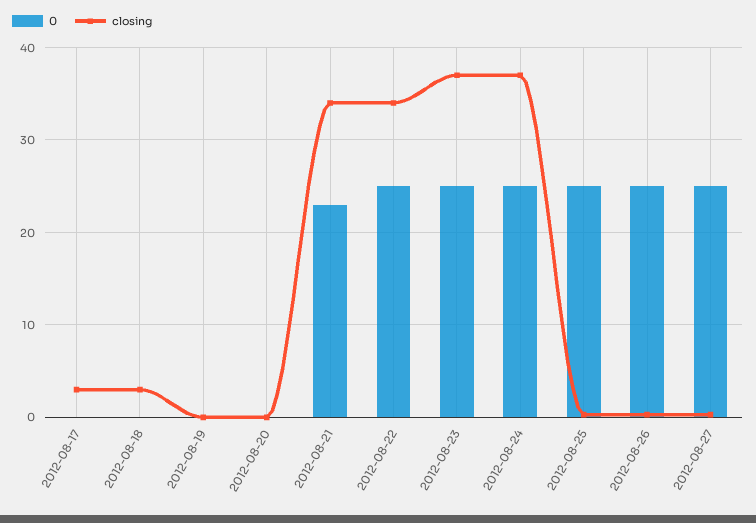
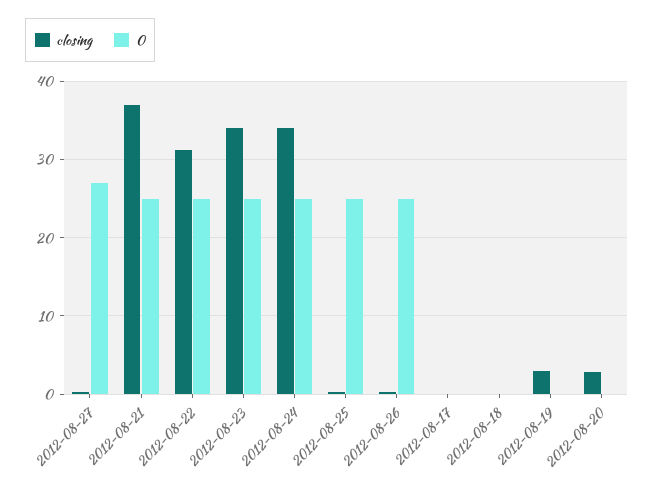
  {
    "0": {
      "2012-08-17": 0,
      "2012-08-18": 0,
      "2012-08-19": 0,
      "2012-08-20": 0,
-     "2012-08-21": 23,
+     "2012-08-21": 25,
      "2012-08-22": 25,
      "2012-08-23": 25,
      "2012-08-24": 25,
      "2012-08-25": 25,
      "2012-08-26": 25,
-     "2012-08-27": 25
+     "2012-08-27": 27
    },
    "closing": {
-     "2012-08-17": 3,
+     "2012-08-17": 0,
-     "2012-08-18": 3,
+     "2012-08-18": 0,
-     "2012-08-19": 0,
+     "2012-08-19": 3,
-     "2012-08-20": 0,
+     "2012-08-20": 3,
-     "2012-08-21": 34,
+     "2012-08-21": 37,
-     "2012-08-22": 34,
+     "2012-08-22": 31,
-     "2012-08-23": 37,
+     "2012-08-23": 34,
-     "2012-08-24": 37,
+     "2012-08-24": 34,
      "2012-08-25": 0,
      "2012-08-26": 0,
      "2012-08-27": 0
    }
  }

